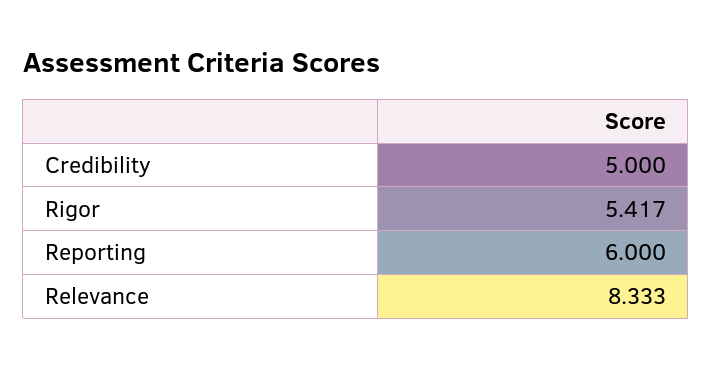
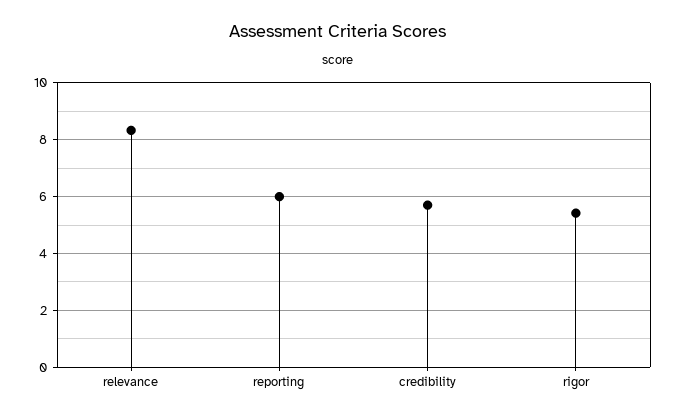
  {
-   "Credibility": 5,
+   "Credibility": 5.75,
    "Rigor": 5.417,
    "Reporting": 6,
    "Relevance": 8.333
  }

